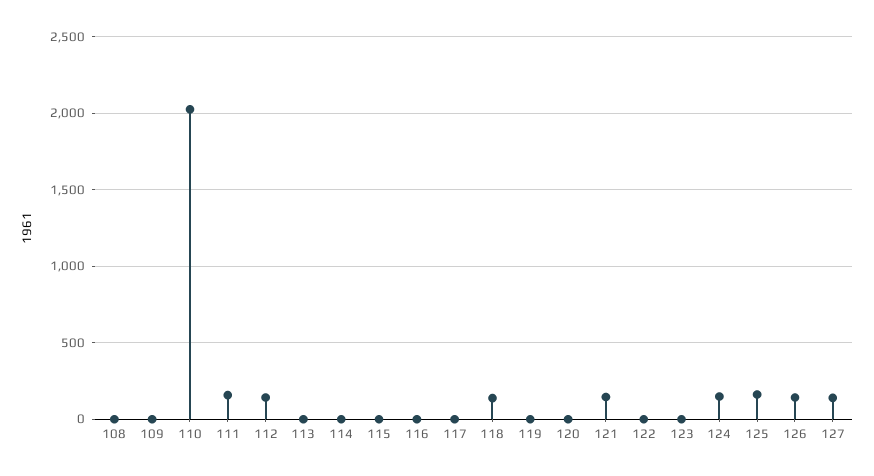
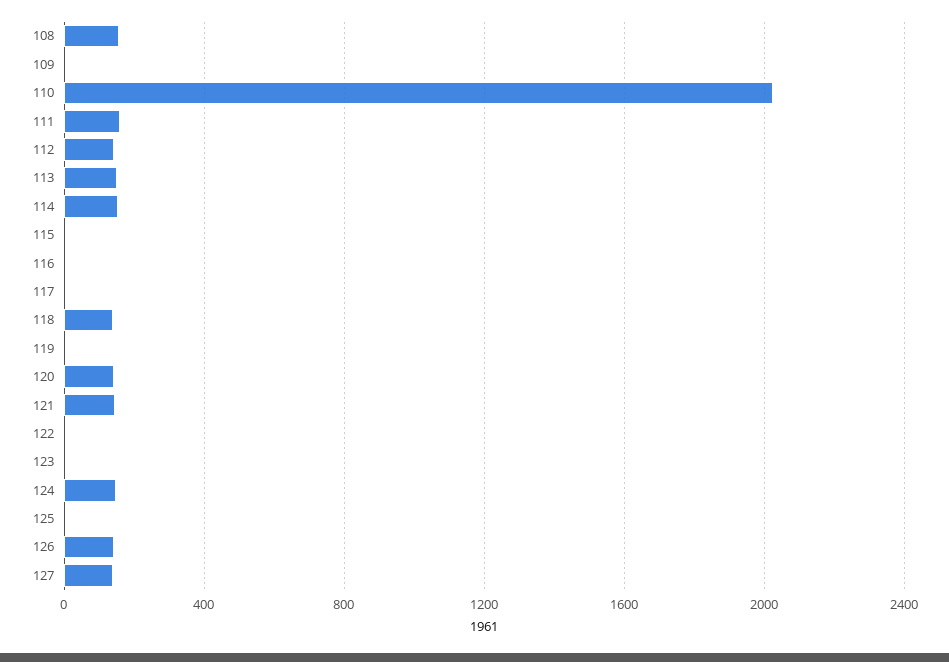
  {
-   "108": 0,
+   "108": 150,
    "109": 0,
    "110": 2050,
    "111": 150,
    "112": 150,
-   "113": 0,
+   "113": 150,
-   "114": 0,
+   "114": 150,
    "115": 0,
    "116": 0,
    "117": 0,
    "118": 150,
    "119": 0,
-   "120": 0,
+   "120": 150,
    "121": 150,
    "122": 0,
    "123": 0,
    "124": 150,
-   "125": 150,
+   "125": 0,
    "126": 150,
    "127": 150
  }

